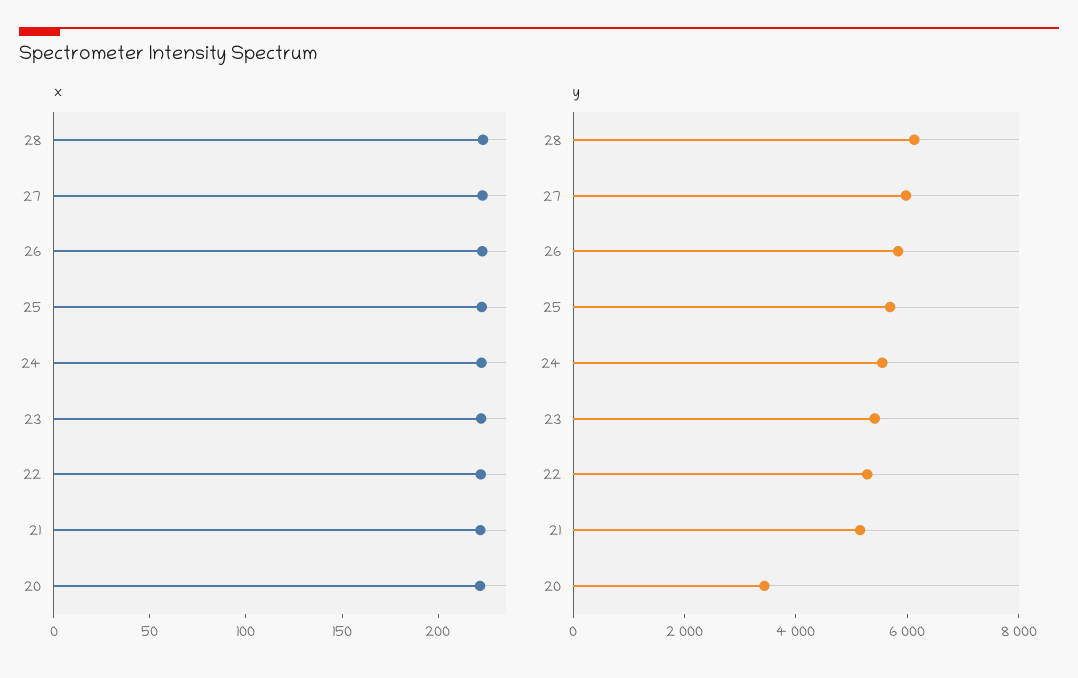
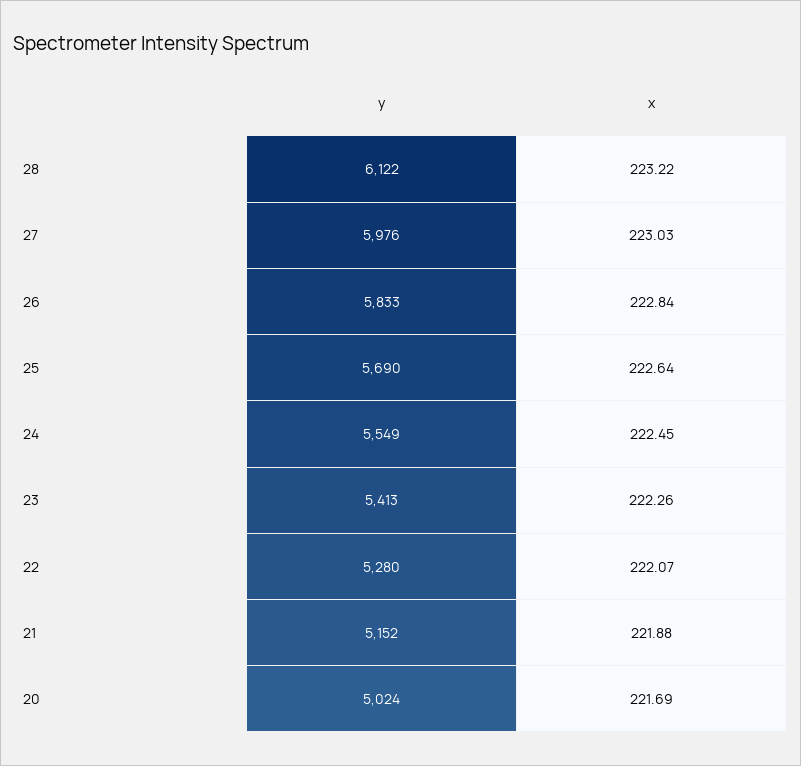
  {
    "x": {
      "28": 223.22,
      "27": 223.03,
      "26": 222.84,
      "25": 222.64,
      "24": 222.45,
      "23": 222.26,
      "22": 222.07,
      "21": 221.88,
      "20": 221.69
    },
    "y": {
      "28": 6122,
      "27": 5976,
      "26": 5833,
      "25": 5690,
      "24": 5549,
      "23": 5413,
      "22": 5280,
      "21": 5152,
-     "20": 3500
+     "20": 5024
    }
  }

